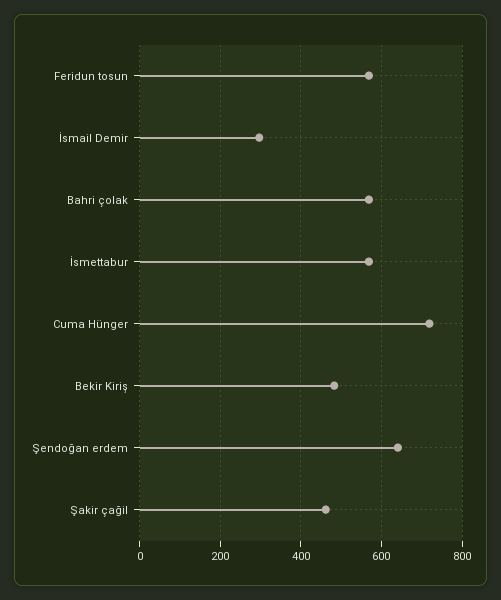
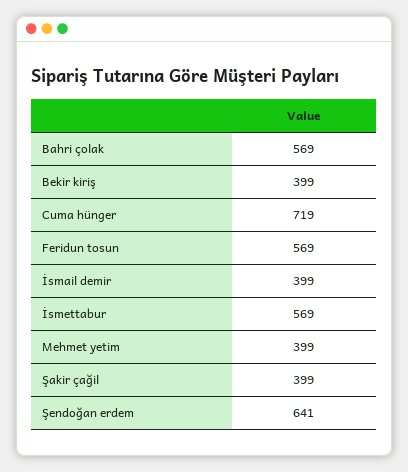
  {
    "Feridun tosun": 569,
-   "İsmail Demir": 300,
+   "İsmail Demir": 399,
    "Bahri çolak": 569,
    "İsmettabur": 569,
    "Cuma Hünger": 719,
-   "Bekir Kiriş": 480,
+   "Bekir Kiriş": 399,
    "Şendoğan erdem": 641,
-   "Şakir çağil": 460
+   "Şakir çağil": 399,
+   "Mehmet yetim": 399
  }

